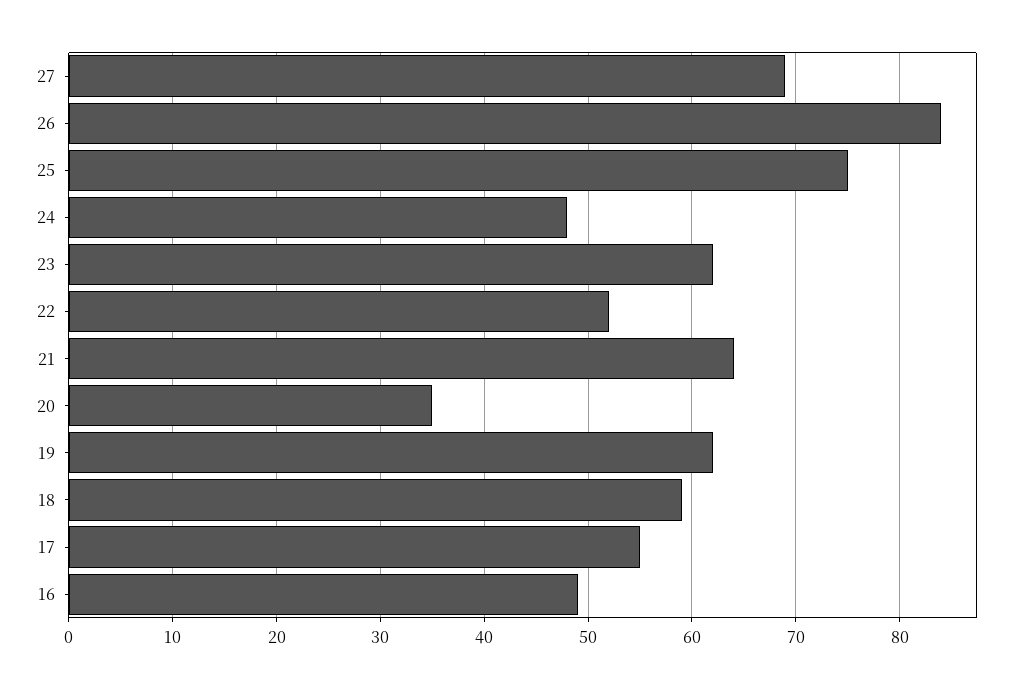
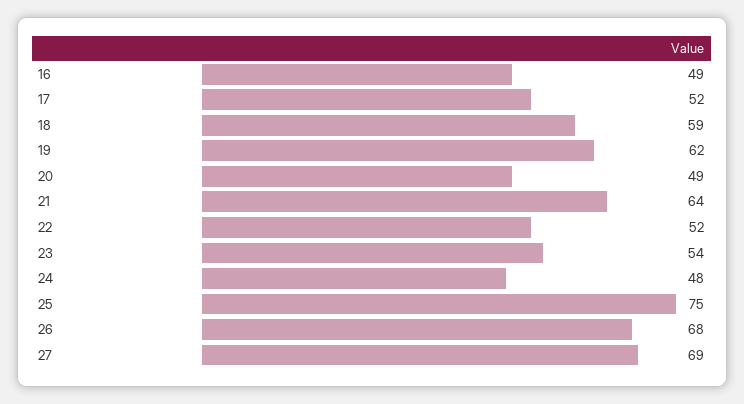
  {
    "27": 69,
-   "26": 84,
+   "26": 68,
    "25": 75,
    "24": 48,
-   "23": 62,
+   "23": 54,
    "22": 52,
    "21": 64,
-   "20": 35,
+   "20": 49,
    "19": 62,
    "18": 59,
-   "17": 55,
+   "17": 52,
    "16": 49
  }

